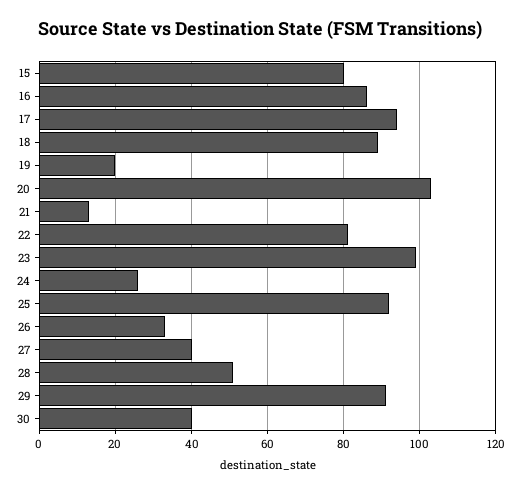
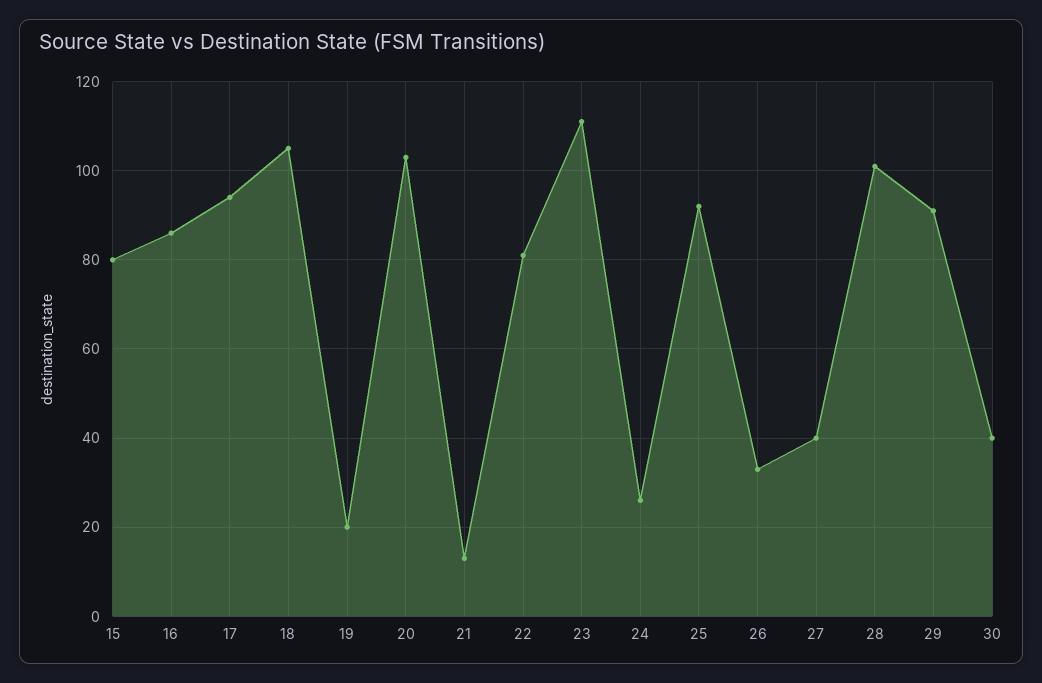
  {
    "15": 80,
    "16": 85,
    "17": 95,
-   "18": 90,
+   "18": 105,
    "19": 20,
    "20": 105,
    "21": 15,
    "22": 80,
-   "23": 100,
+   "23": 110,
    "24": 25,
    "25": 90,
    "26": 35,
    "27": 40,
-   "28": 50,
+   "28": 100,
    "29": 90,
    "30": 40
  }

